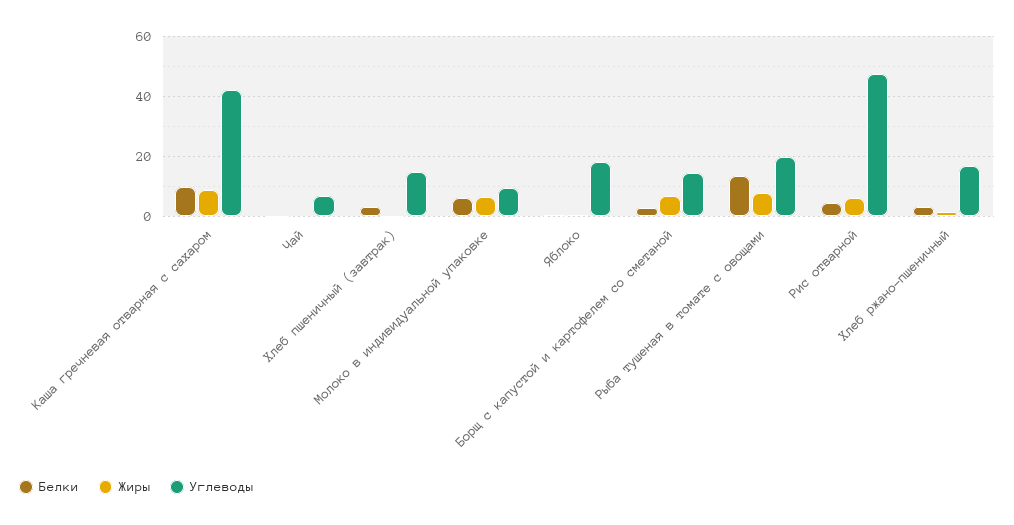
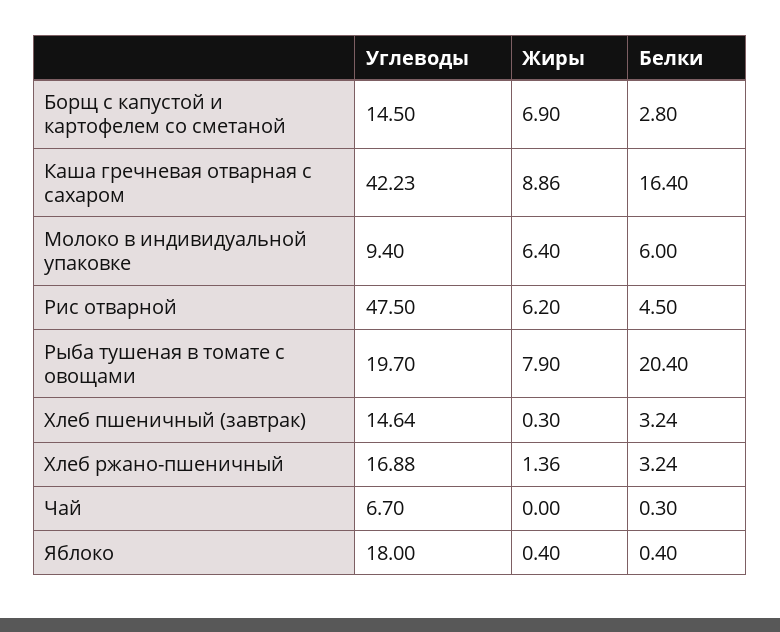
  {
    "Белки": {
-     "Каша гречневая отварная с сахаром": 10,
+     "Каша гречневая отварная с сахаром": 16.4,
      "Чай": 0.3,
      "Хлеб пшеничный (завтрак)": 3.24,
      "Молоко в индивидуальной упаковке": 6,
      "Яблоко": 0.4,
      "Борщ с капустой и картофелем со сметаной": 2.8,
-     "Рыба тушеная в томате с овощами": 14,
+     "Рыба тушеная в томате с овощами": 20.4,
      "Рис отварной": 4.5,
      "Хлеб ржано-пшеничный": 3.24
    },
    "Жиры": {
      "Каша гречневая отварная с сахаром": 8.86,
      "Чай": 0,
      "Хлеб пшеничный (завтрак)": 0.3,
      "Молоко в индивидуальной упаковке": 6.4,
      "Яблоко": 0.4,
      "Борщ с капустой и картофелем со сметаной": 6.9,
      "Рыба тушеная в томате с овощами": 7.9,
      "Рис отварной": 6.2,
      "Хлеб ржано-пшеничный": 1.36
    },
    "Углеводы": {
      "Каша гречневая отварная с сахаром": 42.23,
      "Чай": 6.7,
      "Хлеб пшеничный (завтрак)": 14.64,
      "Молоко в индивидуальной упаковке": 9.4,
      "Яблоко": 18,
      "Борщ с капустой и картофелем со сметаной": 14.5,
      "Рыба тушеная в томате с овощами": 19.7,
      "Рис отварной": 47.5,
      "Хлеб ржано-пшеничный": 16.88
    }
  }

